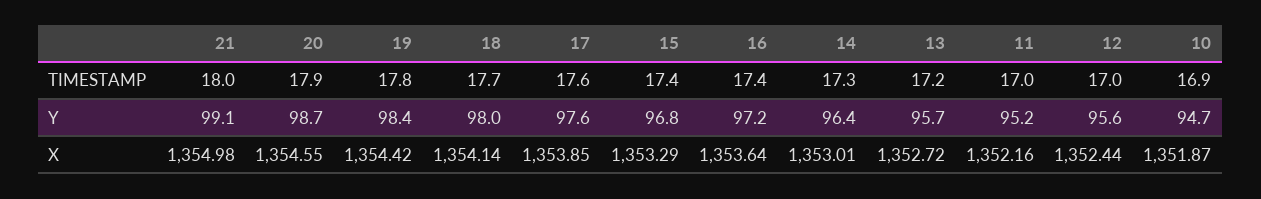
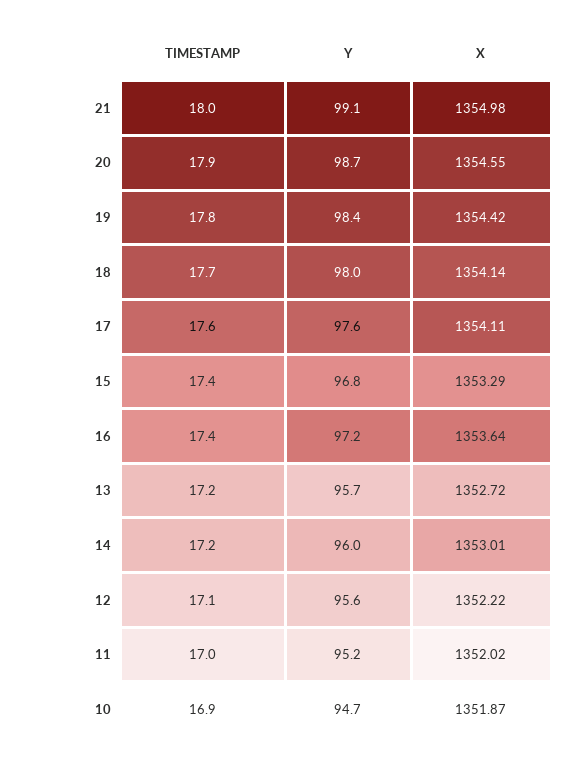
  {
    "21": {
      "TIMESTAMP": 18,
      "Y": 99.1,
      "X": 1354.98
    },
    "20": {
      "TIMESTAMP": 17.9,
      "Y": 98.7,
      "X": 1354.55
    },
    "19": {
      "TIMESTAMP": 17.8,
      "Y": 98.4,
      "X": 1354.42
    },
    "18": {
      "TIMESTAMP": 17.7,
      "Y": 98,
      "X": 1354.14
    },
    "17": {
      "TIMESTAMP": 17.6,
      "Y": 97.6,
-     "X": 1353.85
+     "X": 1354.11
    },
    "15": {
      "TIMESTAMP": 17.4,
      "Y": 96.8,
      "X": 1353.29
    },
    "16": {
      "TIMESTAMP": 17.4,
      "Y": 97.2,
      "X": 1353.64
    },
    "14": {
-     "TIMESTAMP": 17.3,
+     "TIMESTAMP": 17.2,
-     "Y": 96.4,
+     "Y": 96,
      "X": 1353.01
    },
    "13": {
      "TIMESTAMP": 17.2,
      "Y": 95.7,
      "X": 1352.72
    },
    "11": {
      "TIMESTAMP": 17,
      "Y": 95.2,
-     "X": 1352.16
+     "X": 1352.02
    },
    "12": {
-     "TIMESTAMP": 17,
+     "TIMESTAMP": 17.1,
      "Y": 95.6,
-     "X": 1352.44
+     "X": 1352.22
    },
    "10": {
      "TIMESTAMP": 16.9,
      "Y": 94.7,
      "X": 1351.87
    }
  }

